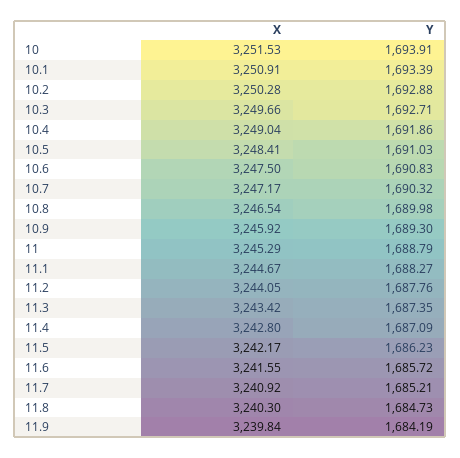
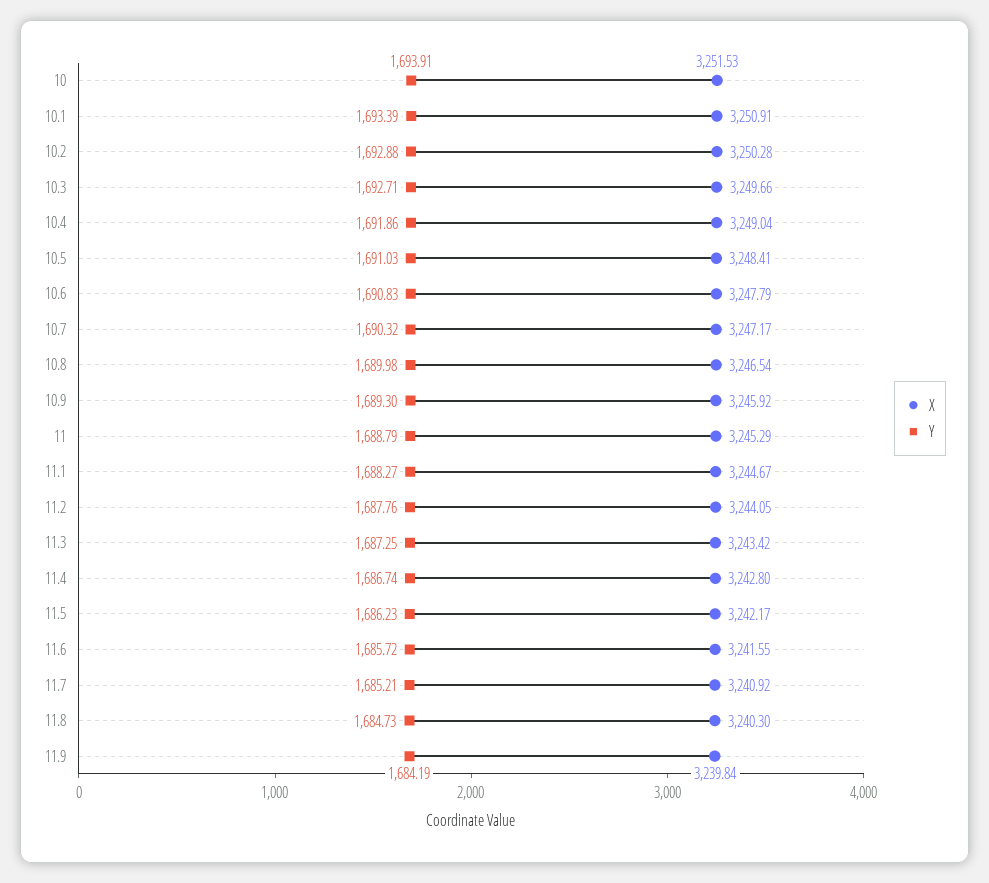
  {
    "X": {
      "10": 3251.53,
      "10.1": 3250.91,
      "10.2": 3250.28,
      "10.3": 3249.66,
      "10.4": 3249.04,
      "10.5": 3248.41,
-     "10.6": 3247.5,
+     "10.6": 3247.79,
      "10.7": 3247.17,
      "10.8": 3246.54,
      "10.9": 3245.92,
      "11": 3245.29,
      "11.1": 3244.67,
      "11.2": 3244.05,
      "11.3": 3243.42,
      "11.4": 3242.8,
      "11.5": 3242.17,
      "11.6": 3241.55,
      "11.7": 3240.92,
      "11.8": 3240.3,
      "11.9": 3239.84
    },
    "Y": {
      "10": 1693.91,
      "10.1": 1693.39,
      "10.2": 1692.88,
      "10.3": 1692.71,
      "10.4": 1691.86,
      "10.5": 1691.03,
      "10.6": 1690.83,
      "10.7": 1690.32,
      "10.8": 1689.98,
      "10.9": 1689.3,
      "11": 1688.79,
      "11.1": 1688.27,
      "11.2": 1687.76,
-     "11.3": 1687.35,
+     "11.3": 1687.25,
-     "11.4": 1687.09,
+     "11.4": 1686.74,
      "11.5": 1686.23,
      "11.6": 1685.72,
      "11.7": 1685.21,
      "11.8": 1684.73,
      "11.9": 1684.19
    }
  }

